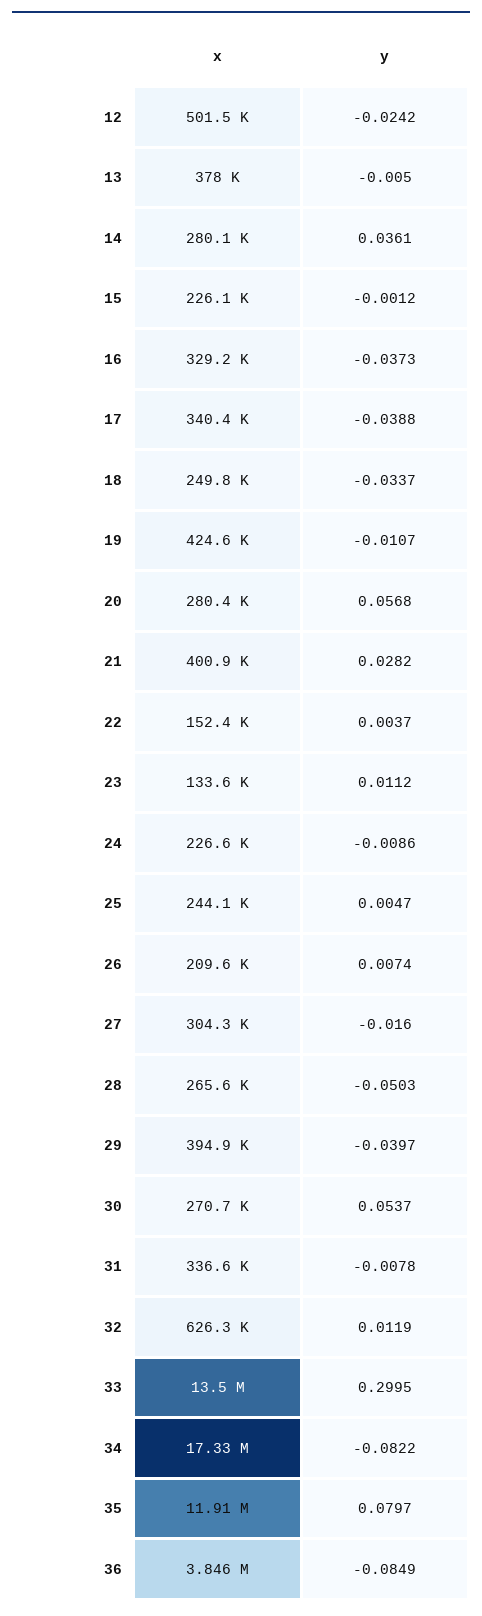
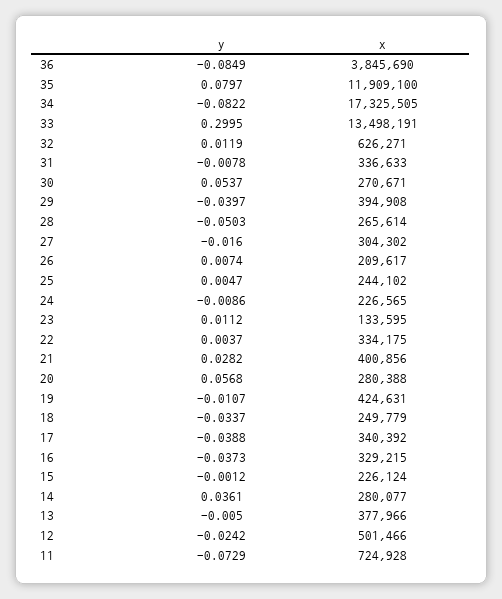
  {
    "x": {
      "12": 501466,
      "13": 377966,
      "14": 280077,
      "15": 226124,
      "16": 329215,
      "17": 340392,
      "18": 249779,
      "19": 424631,
      "20": 280388,
      "21": 400856,
-     "22": 152400,
+     "22": 334175,
      "23": 133595,
      "24": 226565,
      "25": 244102,
      "26": 209617,
      "27": 304302,
      "28": 265614,
      "29": 394908,
      "30": 270671,
      "31": 336633,
      "32": 626271,
      "33": 13498191,
      "34": 17325505,
      "35": 11909100,
-     "36": 3845690
+     "36": 3845690,
+     "11": 724928
    },
    "y": {
      "12": -0.0242,
      "13": -0.005,
      "14": 0.0361,
      "15": -0.0012,
      "16": -0.0373,
      "17": -0.0388,
      "18": -0.0337,
      "19": -0.0107,
      "20": 0.0568,
      "21": 0.0282,
      "22": 0.0037,
      "23": 0.0112,
      "24": -0.0086,
      "25": 0.0047,
      "26": 0.0074,
      "27": -0.016,
      "28": -0.0503,
      "29": -0.0397,
      "30": 0.0537,
      "31": -0.0078,
      "32": 0.0119,
      "33": 0.2995,
      "34": -0.0822,
      "35": 0.0797,
-     "36": -0.0849
+     "36": -0.0849,
+     "11": -0.0729
    }
  }

